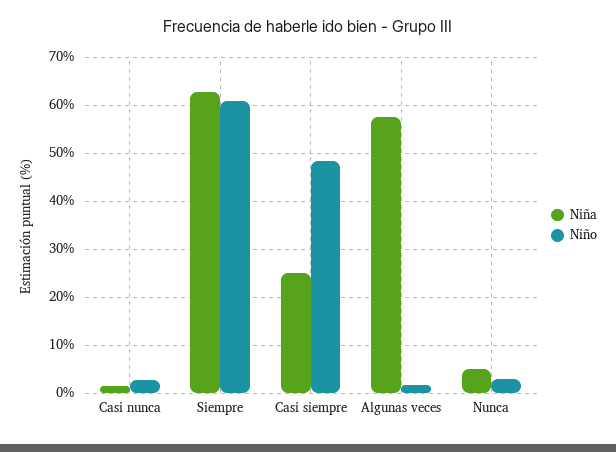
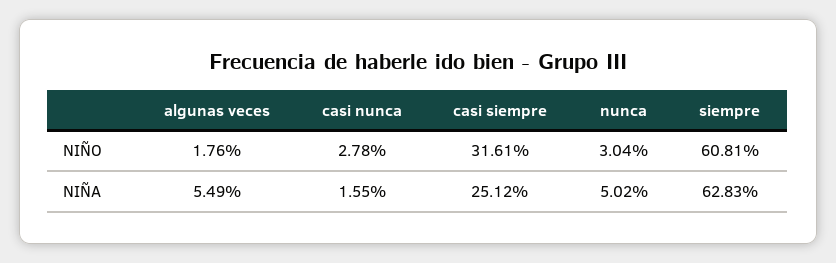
  {
    "Niña": {
      "Casi nunca": 1.55,
      "Siempre": 62.83,
      "Casi siempre": 25.12,
-     "Algunas veces": 58,
+     "Algunas veces": 5.49,
      "Nunca": 5.02
    },
    "Niño": {
      "Casi nunca": 2.78,
      "Siempre": 60.81,
-     "Casi siempre": 48,
+     "Casi siempre": 31.61,
      "Algunas veces": 1.76,
      "Nunca": 3.04
    }
  }

